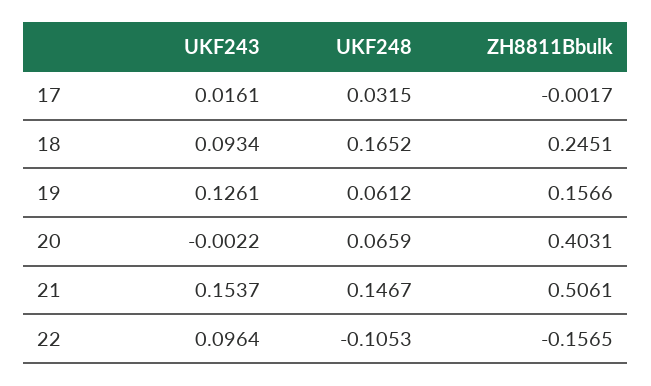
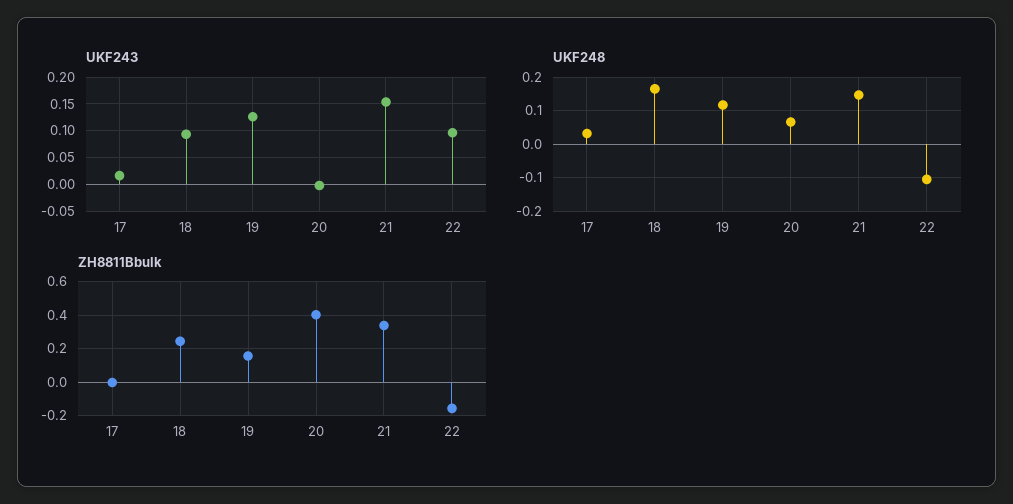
  {
    "UKF243": {
      "17": 0.0161,
      "18": 0.0934,
      "19": 0.1261,
      "20": -0.0022,
      "21": 0.1537,
      "22": 0.0964
    },
    "UKF248": {
      "17": 0.0315,
      "18": 0.1652,
-     "19": 0.0612,
+     "19": 0.12,
      "20": 0.0659,
      "21": 0.1467,
      "22": -0.1053
    },
    "ZH8811Bbulk": {
      "17": -0.0017,
      "18": 0.2451,
      "19": 0.1566,
      "20": 0.4031,
-     "21": 0.5061,
+     "21": 0.35,
      "22": -0.1565
    }
  }

